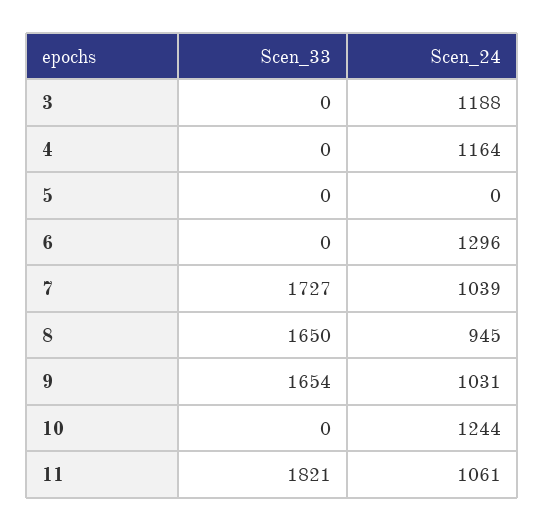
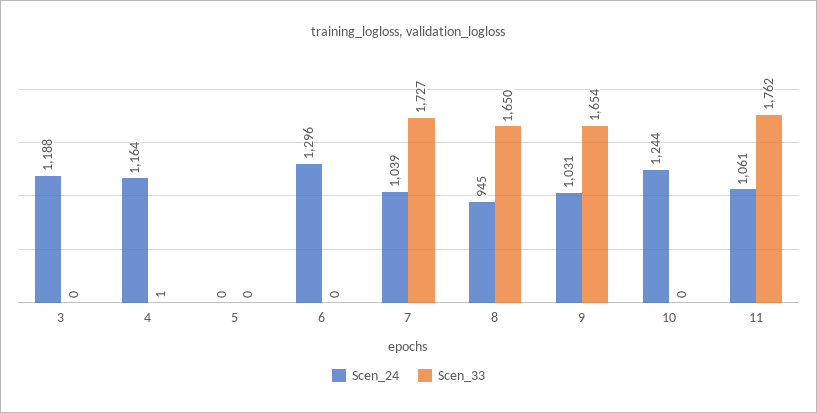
  {
    "Scen_33": {
      "3": 0,
-     "4": 0,
+     "4": 1,
      "5": 0,
      "6": 0,
      "7": 1727,
      "8": 1650,
      "9": 1654,
      "10": 0,
-     "11": 1821
+     "11": 1762
    },
    "Scen_24": {
      "3": 1188,
      "4": 1164,
      "5": 0,
      "6": 1296,
      "7": 1039,
      "8": 945,
      "9": 1031,
      "10": 1244,
      "11": 1061
    }
  }

